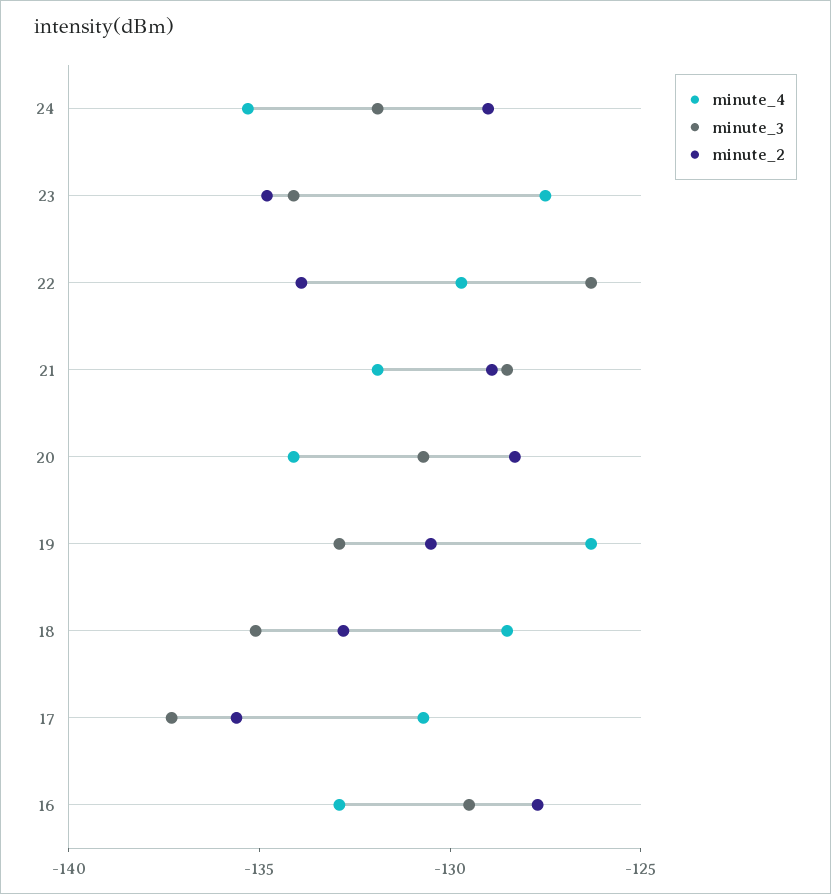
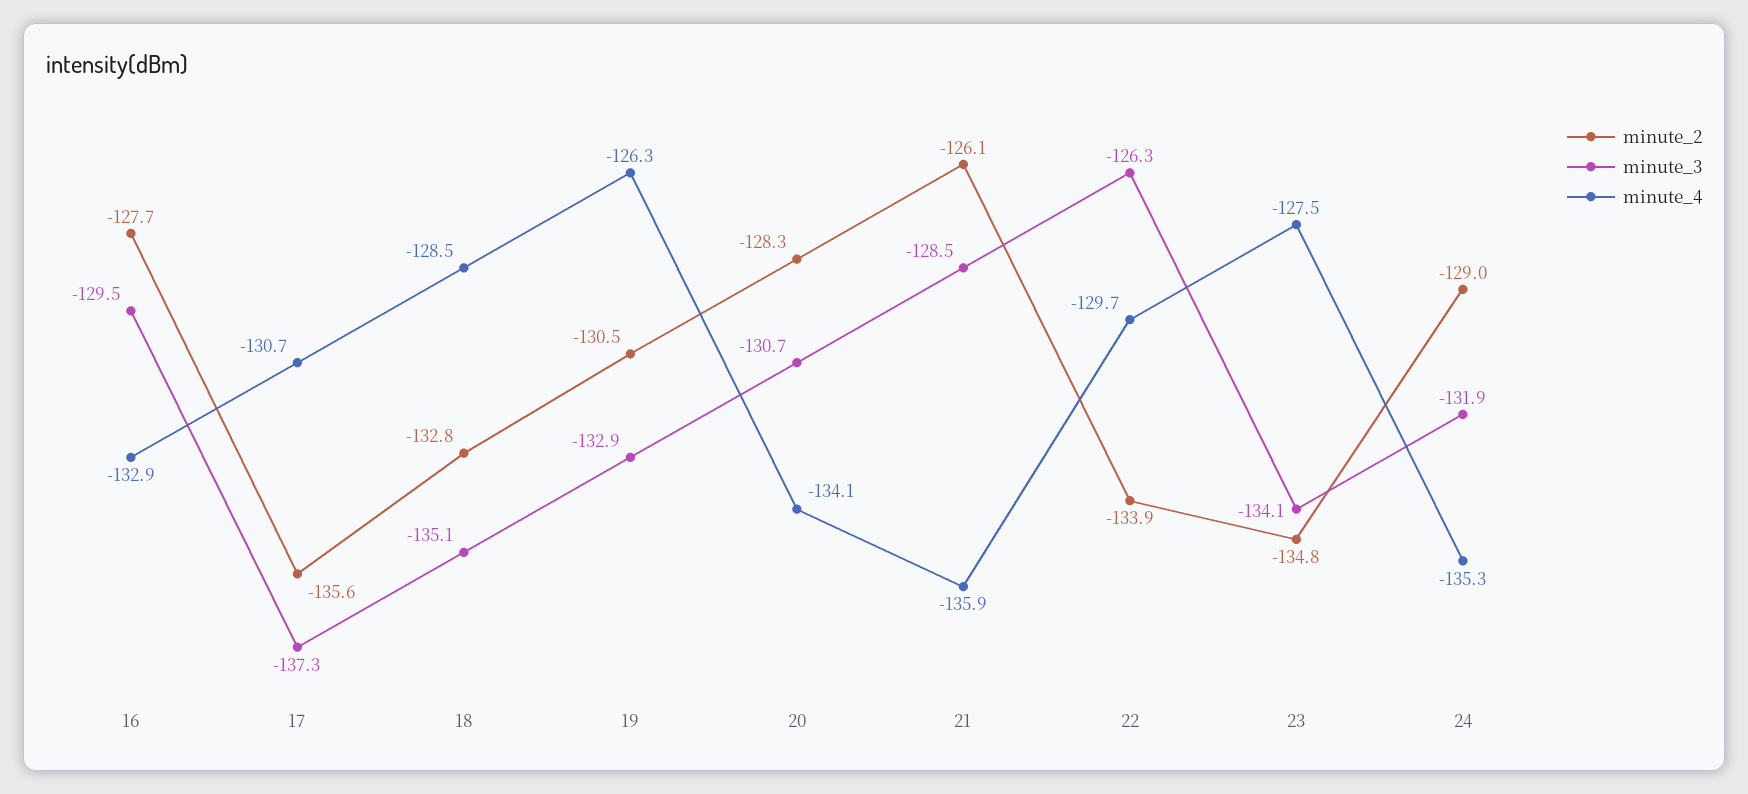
  {
    "minute_4": {
      "24": -135.3,
      "23": -127.5,
      "22": -129.7,
-     "21": -132,
+     "21": -135.9,
      "20": -134.1,
      "19": -126.3,
      "18": -128.5,
      "17": -130.7,
      "16": -132.9
    },
    "minute_3": {
      "24": -131.9,
      "23": -134.1,
      "22": -126.3,
      "21": -128.5,
      "20": -130.7,
      "19": -132.9,
      "18": -135.1,
      "17": -137.3,
      "16": -129.5
    },
    "minute_2": {
      "24": -129,
      "23": -134.8,
      "22": -133.9,
-     "21": -129,
+     "21": -126.1,
      "20": -128.3,
      "19": -130.5,
      "18": -132.8,
      "17": -135.6,
      "16": -127.7
    }
  }

